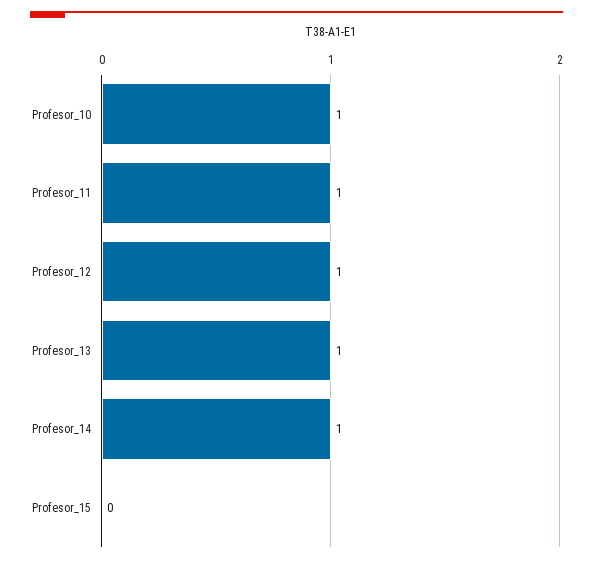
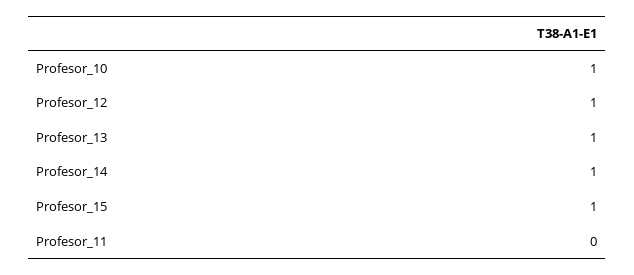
  {
    "Profesor_10": 1,
-   "Profesor_11": 1,
+   "Profesor_11": 0,
    "Profesor_12": 1,
    "Profesor_13": 1,
    "Profesor_14": 1,
-   "Profesor_15": 0
+   "Profesor_15": 1
  }

